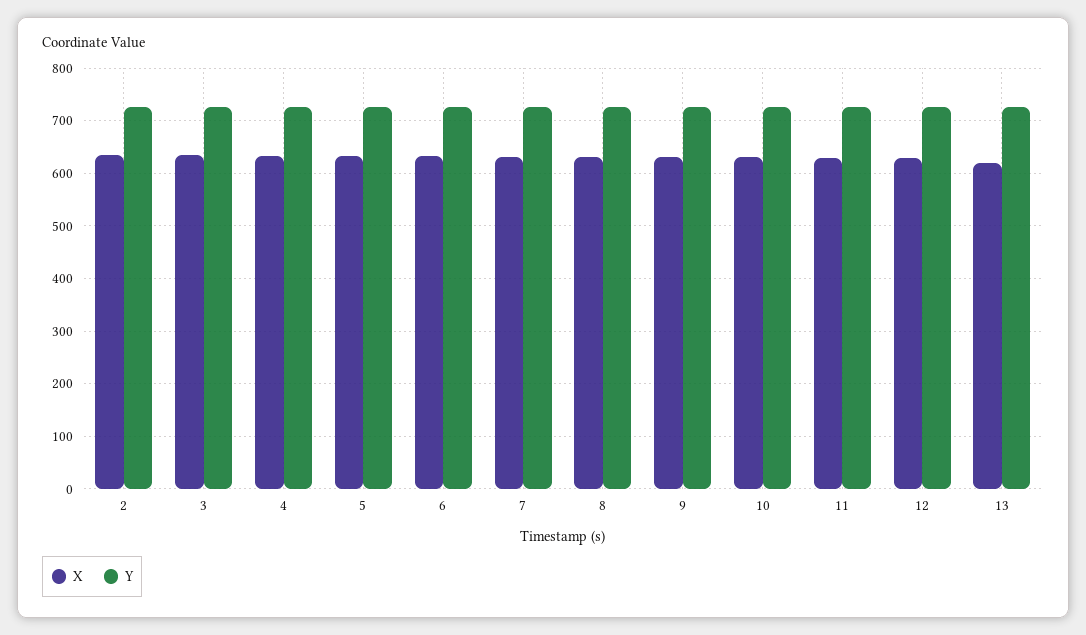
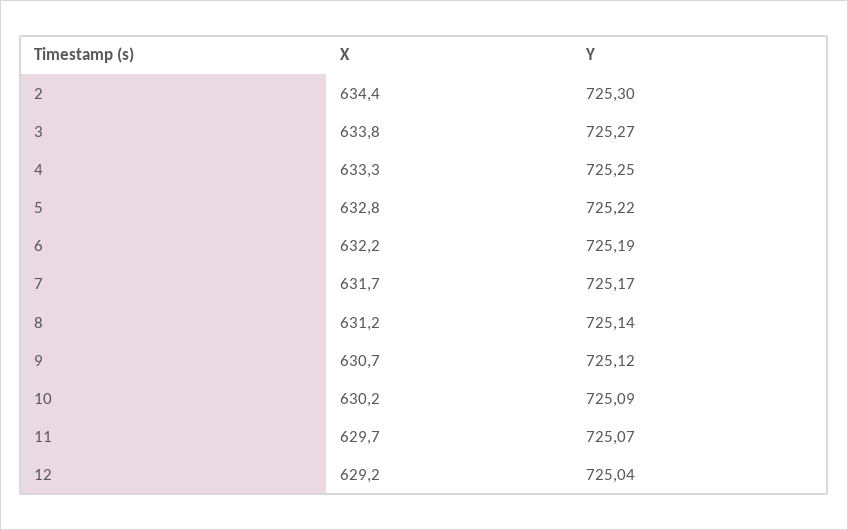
  {
    "X": {
      "2": 634.4,
      "3": 633.8,
      "4": 633.3,
      "5": 632.8,
      "6": 632.2,
      "7": 631.7,
      "8": 631.2,
      "9": 630.7,
      "10": 630.2,
      "11": 629.7,
-     "12": 629.2,
+     "12": 629.2
-     "13": 620
    },
    "Y": {
      "2": 725.3,
      "3": 725.27,
      "4": 725.25,
      "5": 725.22,
      "6": 725.19,
      "7": 725.17,
      "8": 725.14,
      "9": 725.12,
      "10": 725.09,
      "11": 725.07,
-     "12": 725.04,
+     "12": 725.04
-     "13": 720
    }
  }

